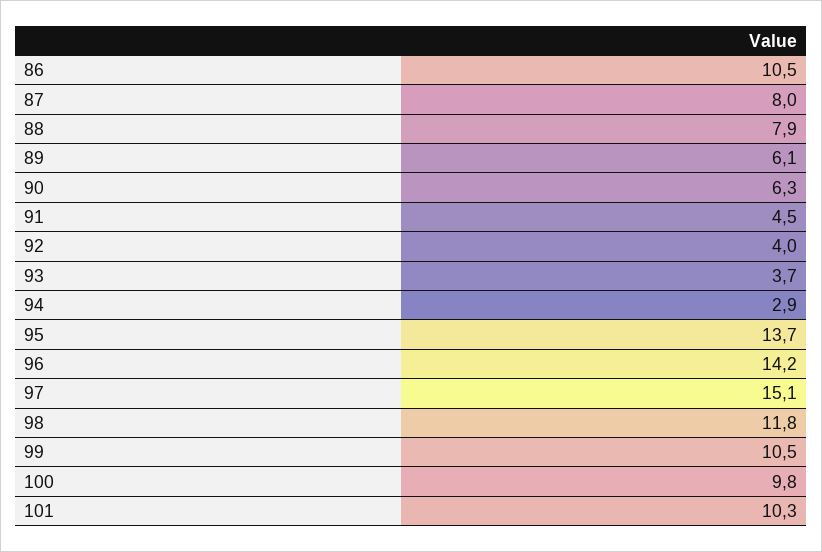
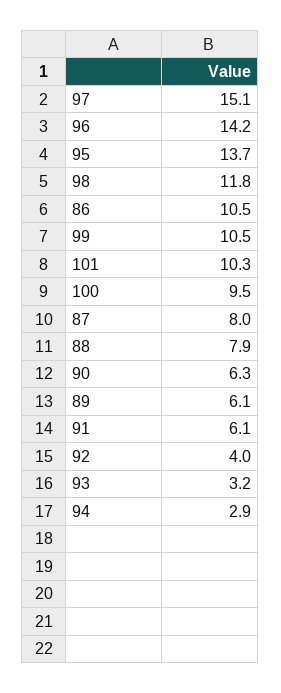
  {
    "86": 10.5,
    "87": 8,
    "88": 7.9,
    "89": 6.1,
    "90": 6.3,
-   "91": 4.5,
+   "91": 6.1,
    "92": 4,
-   "93": 3.7,
+   "93": 3.2,
    "94": 2.9,
    "95": 13.7,
    "96": 14.2,
    "97": 15.1,
    "98": 11.8,
    "99": 10.5,
-   "100": 9.8,
+   "100": 9.5,
    "101": 10.3
  }

